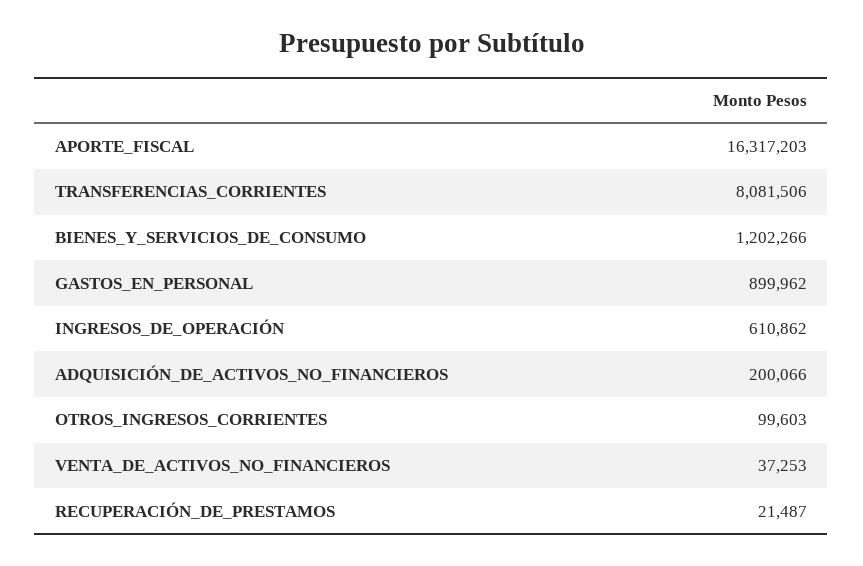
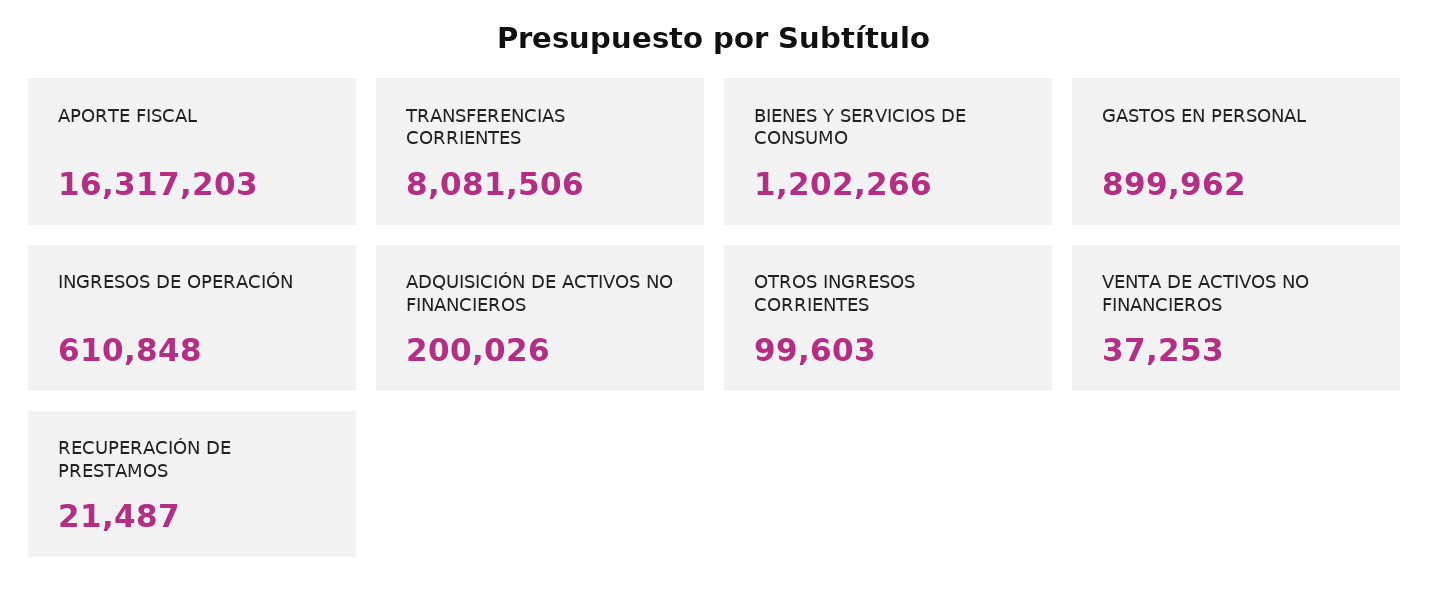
  {
    "APORTE_FISCAL": 16317203,
    "TRANSFERENCIAS_CORRIENTES": 8081506,
    "BIENES_Y_SERVICIOS_DE_CONSUMO": 1202266,
    "GASTOS_EN_PERSONAL": 899962,
-   "INGRESOS_DE_OPERACIÓN": 610862,
+   "INGRESOS_DE_OPERACIÓN": 610848,
-   "ADQUISICIÓN_DE_ACTIVOS_NO_FINANCIEROS": 200066,
+   "ADQUISICIÓN_DE_ACTIVOS_NO_FINANCIEROS": 200026,
    "OTROS_INGRESOS_CORRIENTES": 99603,
    "VENTA_DE_ACTIVOS_NO_FINANCIEROS": 37253,
    "RECUPERACIÓN_DE_PRESTAMOS": 21487
  }

